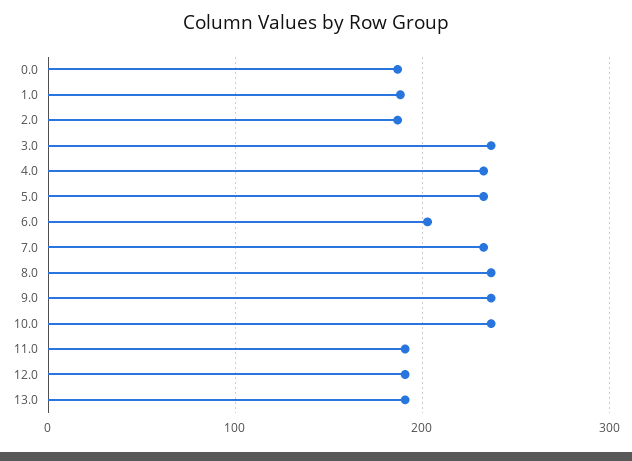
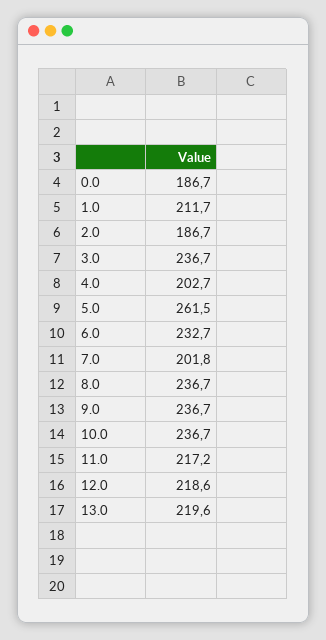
  {
    "0.0": 186.7,
-   "1.0": 190,
+   "1.0": 211.7,
    "2.0": 186.7,
    "3.0": 236.7,
-   "4.0": 230,
+   "4.0": 202.7,
-   "5.0": 230,
+   "5.0": 261.5,
-   "6.0": 200,
+   "6.0": 232.7,
-   "7.0": 230,
+   "7.0": 201.8,
    "8.0": 236.7,
    "9.0": 236.7,
    "10.0": 236.7,
-   "11.0": 190,
+   "11.0": 217.2,
-   "12.0": 190,
+   "12.0": 218.6,
-   "13.0": 190
+   "13.0": 219.6
  }

